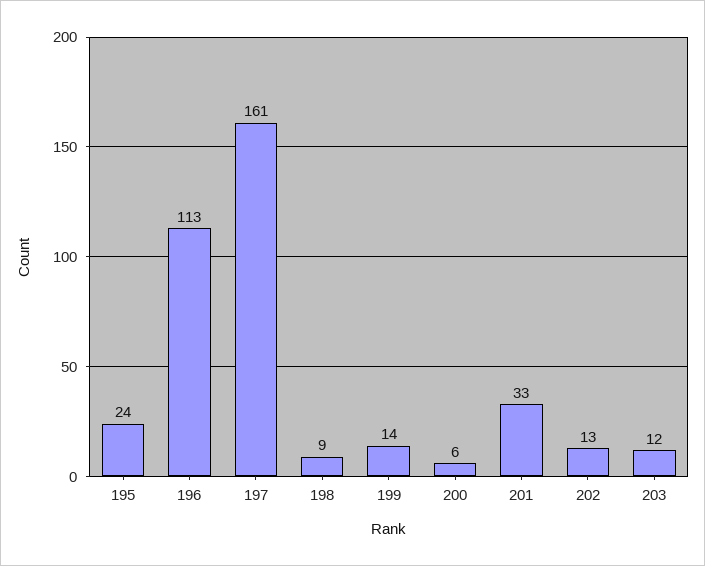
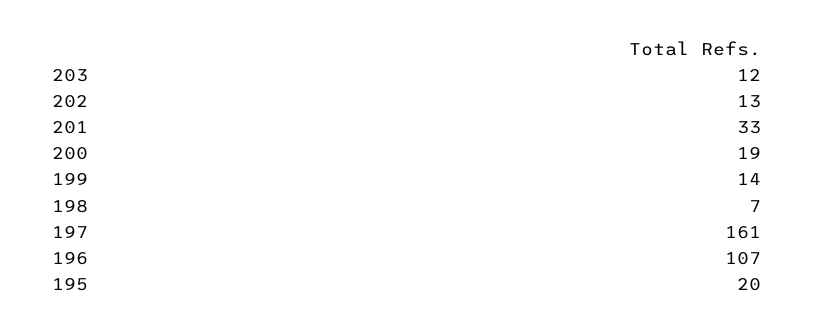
  {
-   "195": 24,
+   "195": 20,
-   "196": 113,
+   "196": 107,
    "197": 161,
-   "198": 9,
+   "198": 7,
    "199": 14,
-   "200": 6,
+   "200": 19,
    "201": 33,
    "202": 13,
    "203": 12
  }

